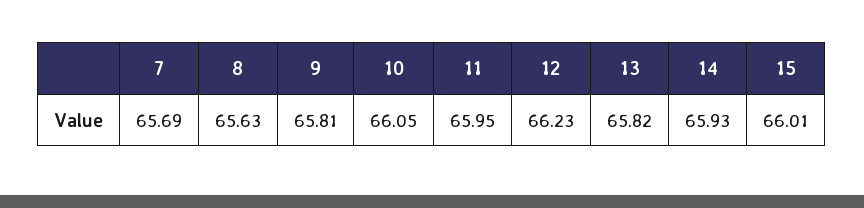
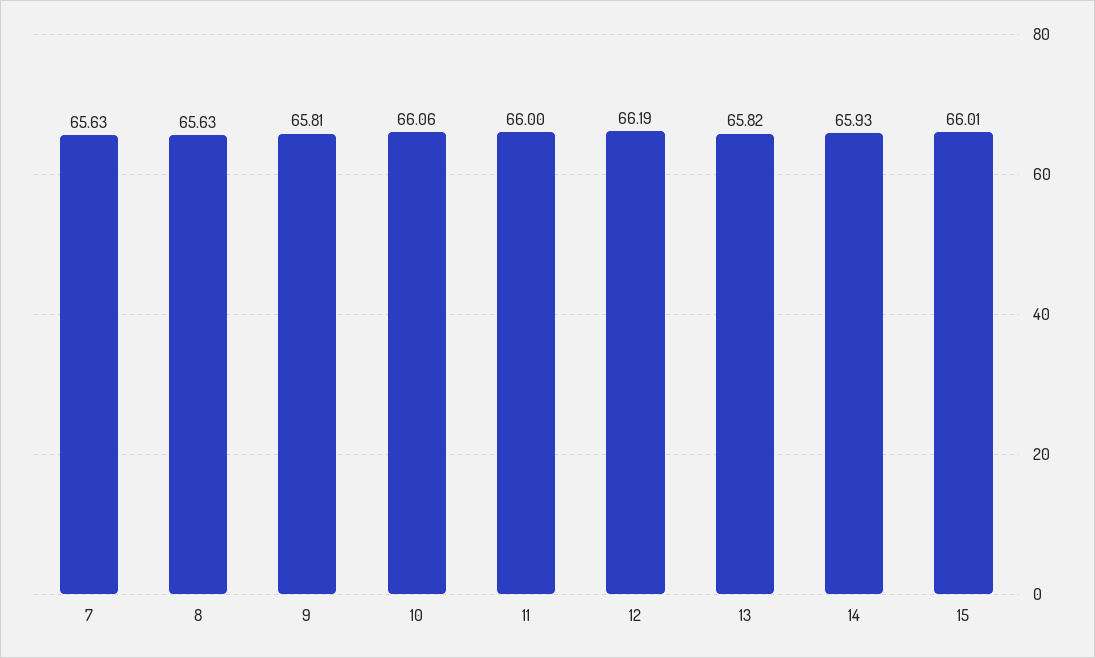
  {
-   "7": 65.69,
+   "7": 65.63,
    "8": 65.63,
    "9": 65.81,
-   "10": 66.05,
+   "10": 66.06,
-   "11": 65.95,
+   "11": 66,
-   "12": 66.23,
+   "12": 66.19,
    "13": 65.82,
    "14": 65.93,
    "15": 66.01
  }

